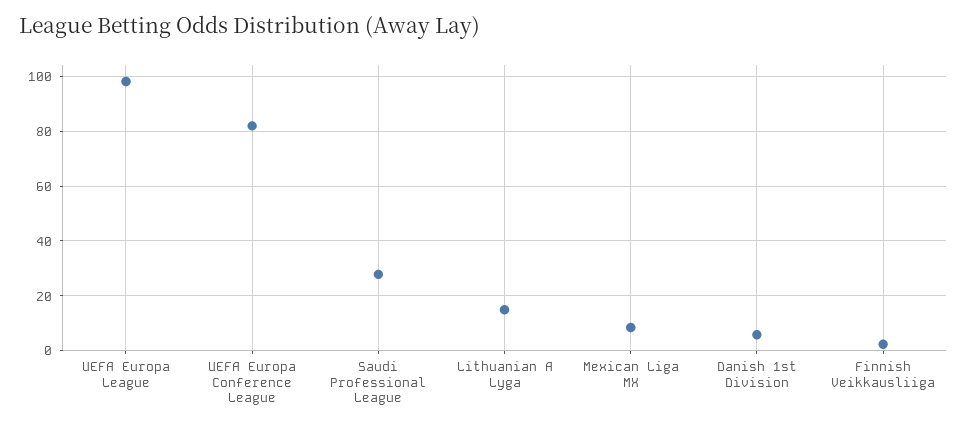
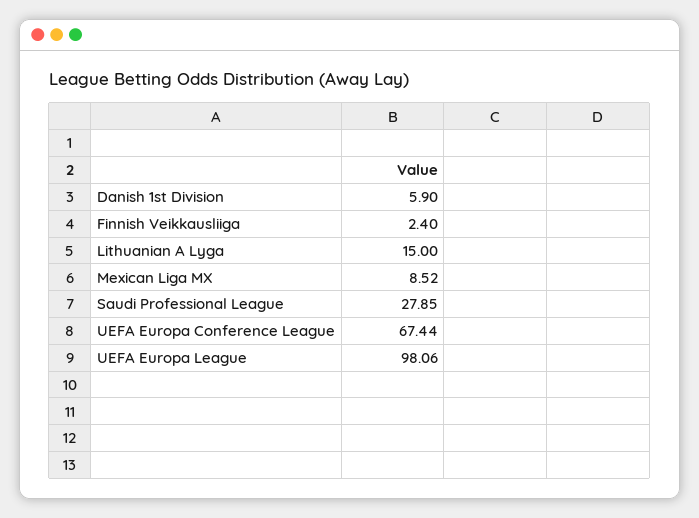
  {
    "UEFA Europa League": 98.06,
-   "UEFA Europa Conference League": 82.5,
+   "UEFA Europa Conference League": 67.44,
    "Saudi Professional League": 27.85,
    "Lithuanian A Lyga": 15,
    "Mexican Liga MX": 8.52,
    "Danish 1st Division": 5.9,
    "Finnish Veikkausliiga": 2.4
  }

